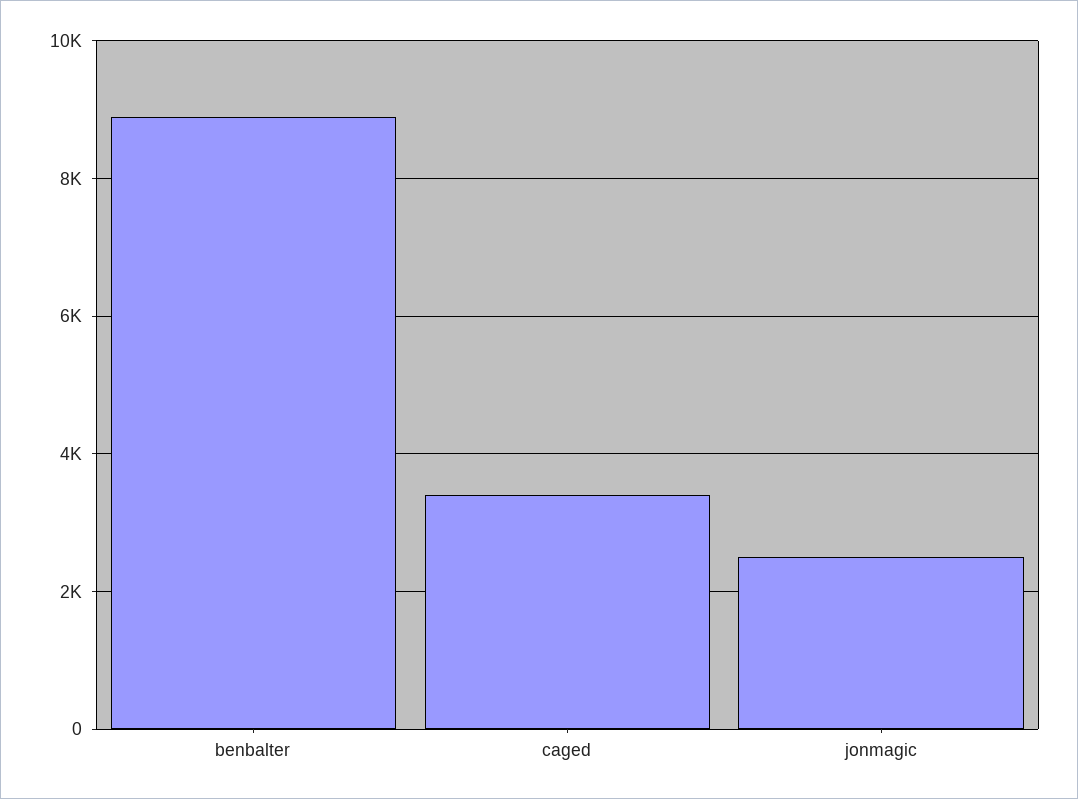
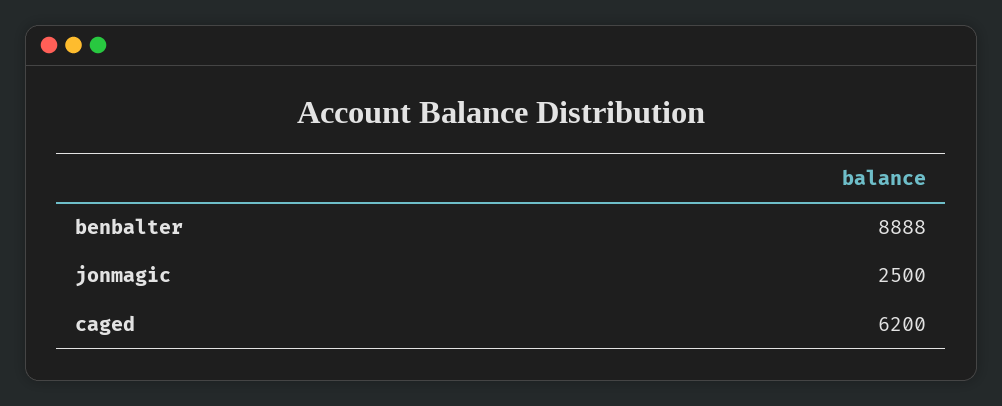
  {
    "benbalter": 8888,
-   "caged": 3400,
+   "caged": 6200,
    "jonmagic": 2500
  }

